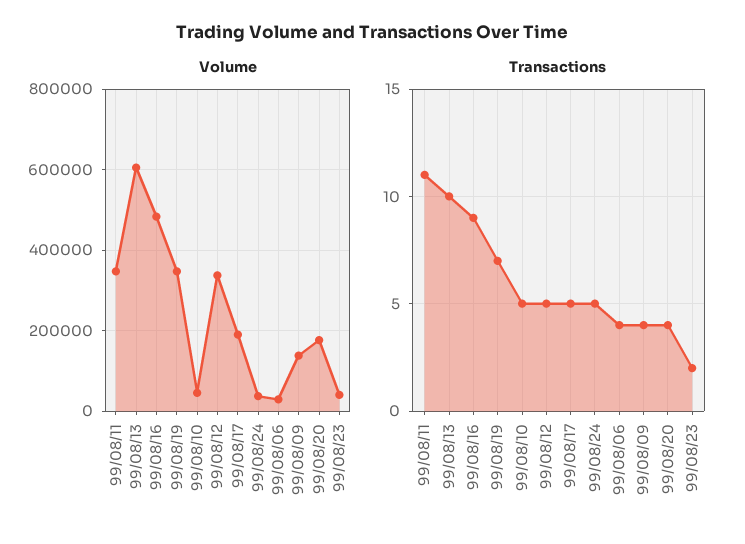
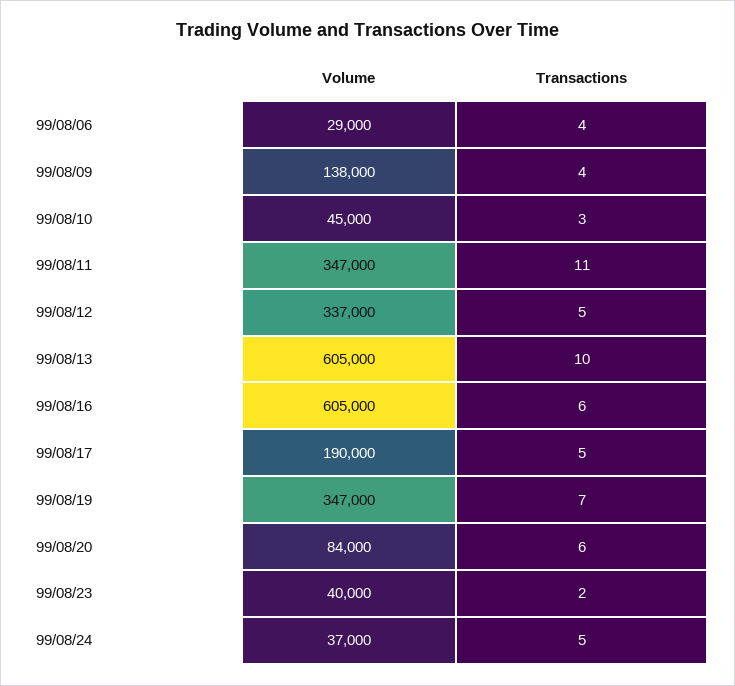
  {
    "Volume": {
      "99/08/11": 347000,
      "99/08/13": 605000,
-     "99/08/16": 480000,
+     "99/08/16": 605000,
      "99/08/19": 347000,
      "99/08/10": 45000,
      "99/08/12": 337000,
      "99/08/17": 190000,
      "99/08/24": 37000,
      "99/08/06": 29000,
      "99/08/09": 138000,
-     "99/08/20": 180000,
+     "99/08/20": 84000,
      "99/08/23": 40000
    },
    "Transactions": {
      "99/08/11": 11,
      "99/08/13": 10,
-     "99/08/16": 9,
+     "99/08/16": 6,
      "99/08/19": 7,
-     "99/08/10": 5,
+     "99/08/10": 3,
      "99/08/12": 5,
      "99/08/17": 5,
      "99/08/24": 5,
      "99/08/06": 4,
      "99/08/09": 4,
-     "99/08/20": 4,
+     "99/08/20": 6,
      "99/08/23": 2
    }
  }

